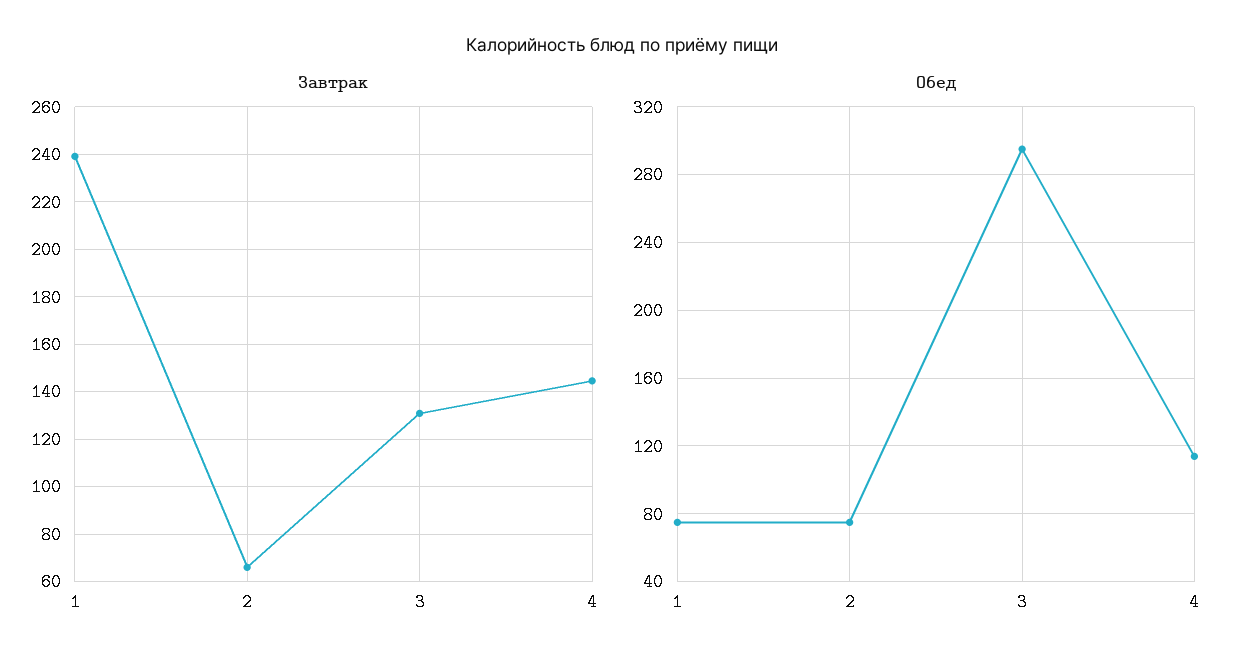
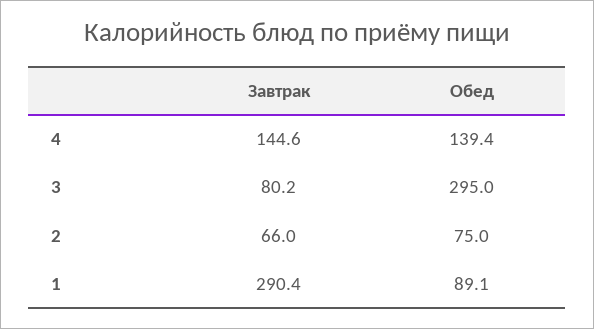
  {
    "Завтрак": {
-     "1": 240,
+     "1": 290.4,
      "2": 66,
-     "3": 130,
+     "3": 80.2,
      "4": 144.6
    },
    "Обед": {
-     "1": 75,
+     "1": 89.1,
      "2": 75,
      "3": 295,
-     "4": 115
+     "4": 139.4
    }
  }

